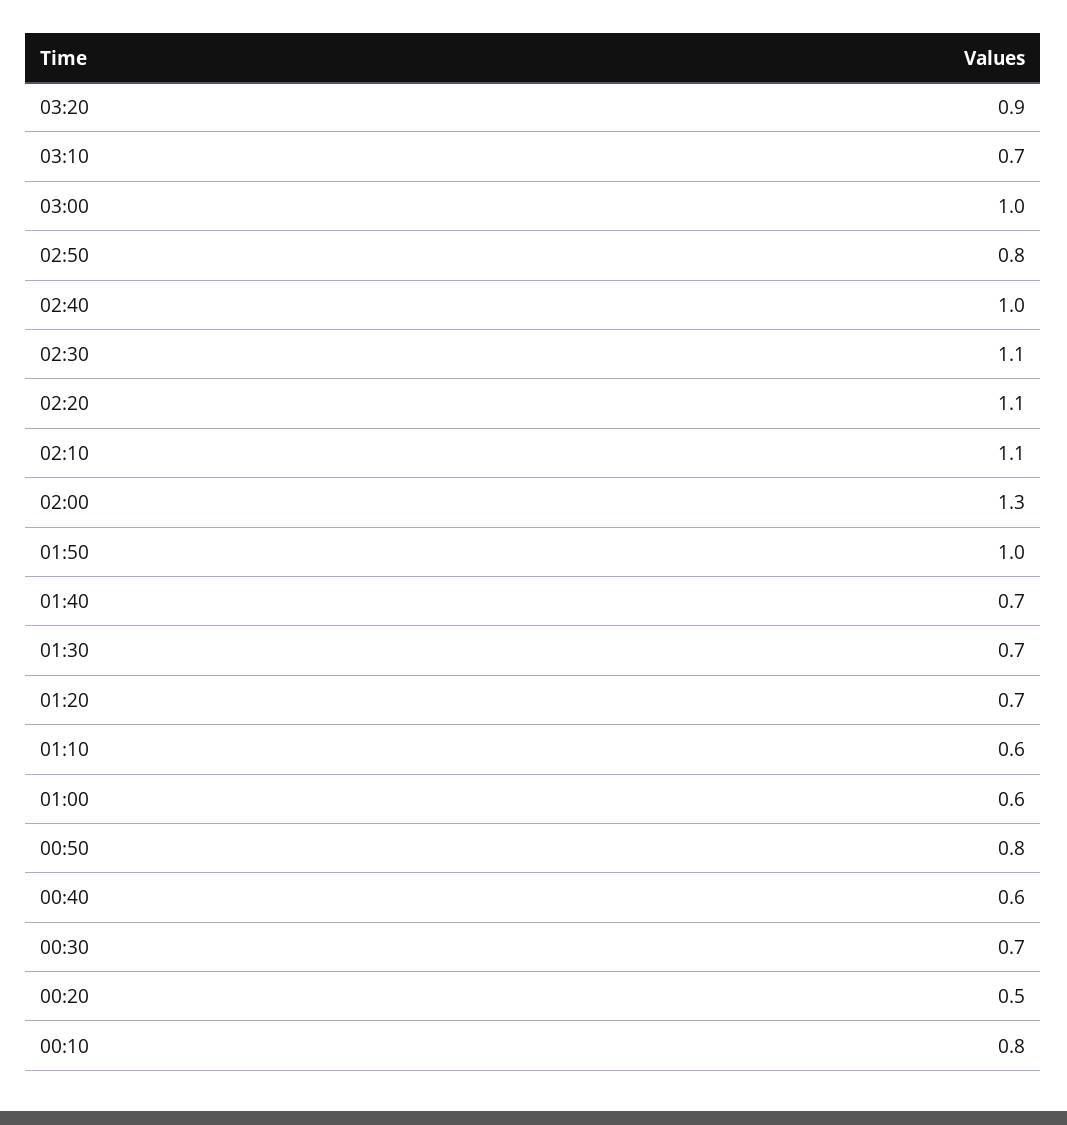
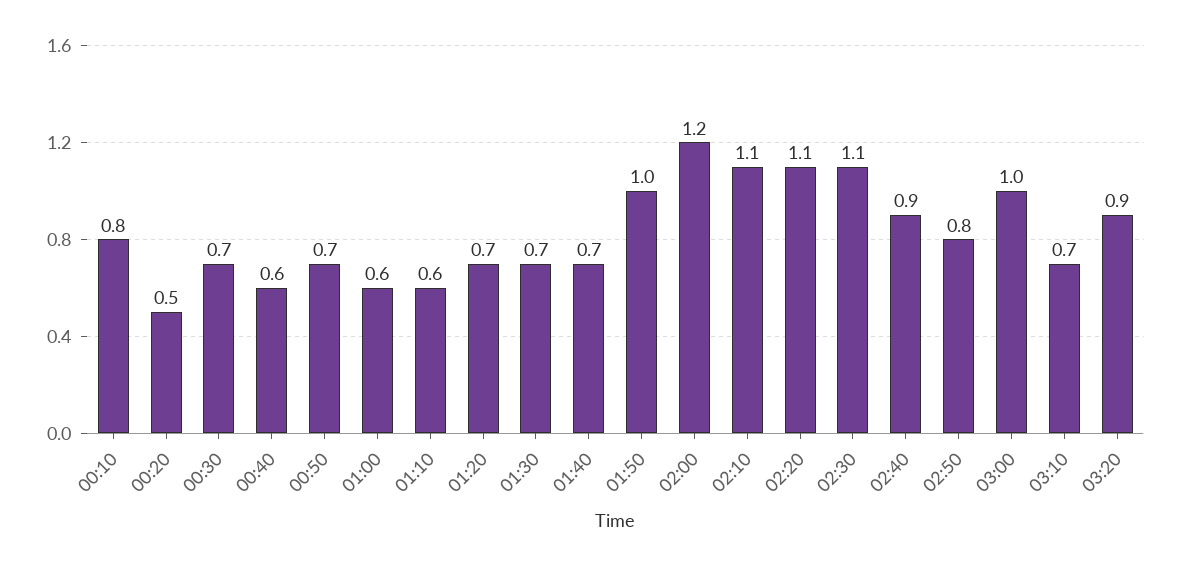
  {
    "03:20": 0.9,
    "03:10": 0.7,
    "03:00": 1,
    "02:50": 0.8,
-   "02:40": 1,
+   "02:40": 0.9,
    "02:30": 1.1,
    "02:20": 1.1,
    "02:10": 1.1,
-   "02:00": 1.3,
+   "02:00": 1.2,
    "01:50": 1,
    "01:40": 0.7,
    "01:30": 0.7,
    "01:20": 0.7,
    "01:10": 0.6,
    "01:00": 0.6,
-   "00:50": 0.8,
+   "00:50": 0.7,
    "00:40": 0.6,
    "00:30": 0.7,
    "00:20": 0.5,
    "00:10": 0.8
  }

